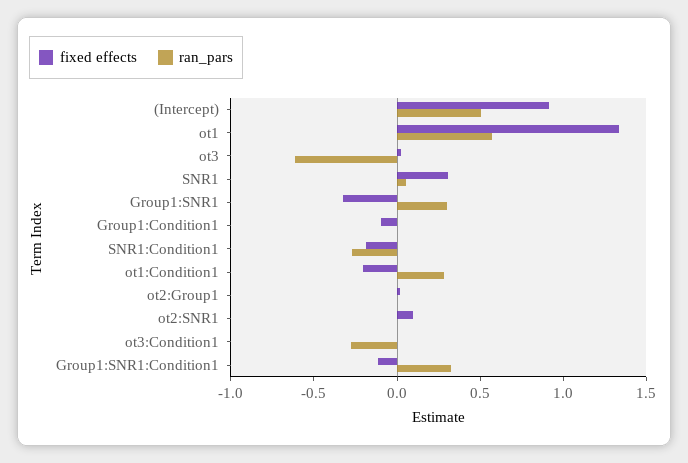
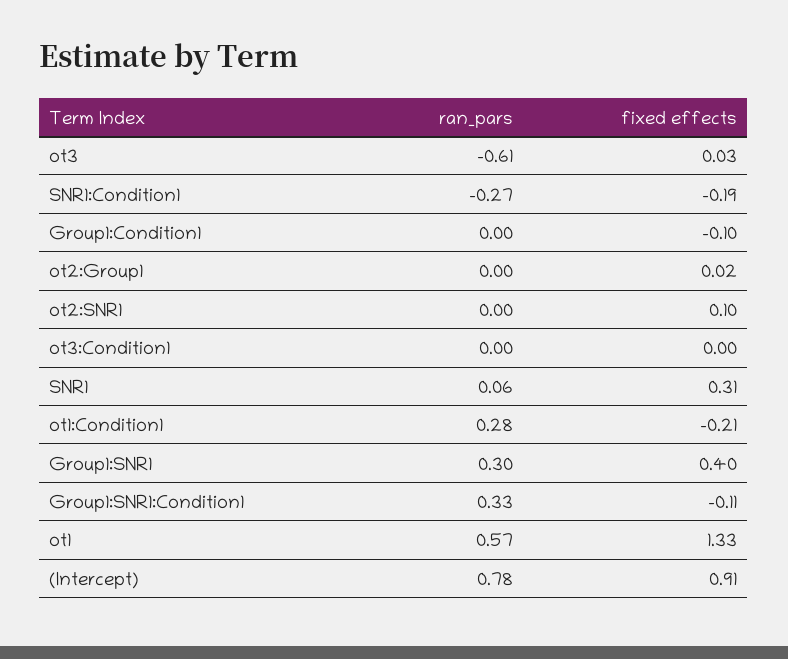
  {
    "fixed effects": {
      "(Intercept)": 0.91,
      "ot1": 1.33,
      "ot3": 0.03,
      "SNR1": 0.31,
-     "Group1:SNR1": -0.3,
+     "Group1:SNR1": 0.4,
      "Group1:Condition1": -0.1,
      "SNR1:Condition1": -0.19,
      "ot1:Condition1": -0.21,
      "ot2:Group1": 0.02,
      "ot2:SNR1": 0.1,
      "ot3:Condition1": 0,
      "Group1:SNR1:Condition1": -0.11
    },
    "ran_pars": {
-     "(Intercept)": 0.5,
+     "(Intercept)": 0.78,
      "ot1": 0.57,
      "ot3": -0.61,
      "SNR1": 0.06,
      "Group1:SNR1": 0.3,
      "Group1:Condition1": 0,
      "SNR1:Condition1": -0.27,
      "ot1:Condition1": 0.28,
      "ot2:Group1": 0,
      "ot2:SNR1": 0,
-     "ot3:Condition1": -0.3,
+     "ot3:Condition1": 0,
      "Group1:SNR1:Condition1": 0.33
    }
  }

